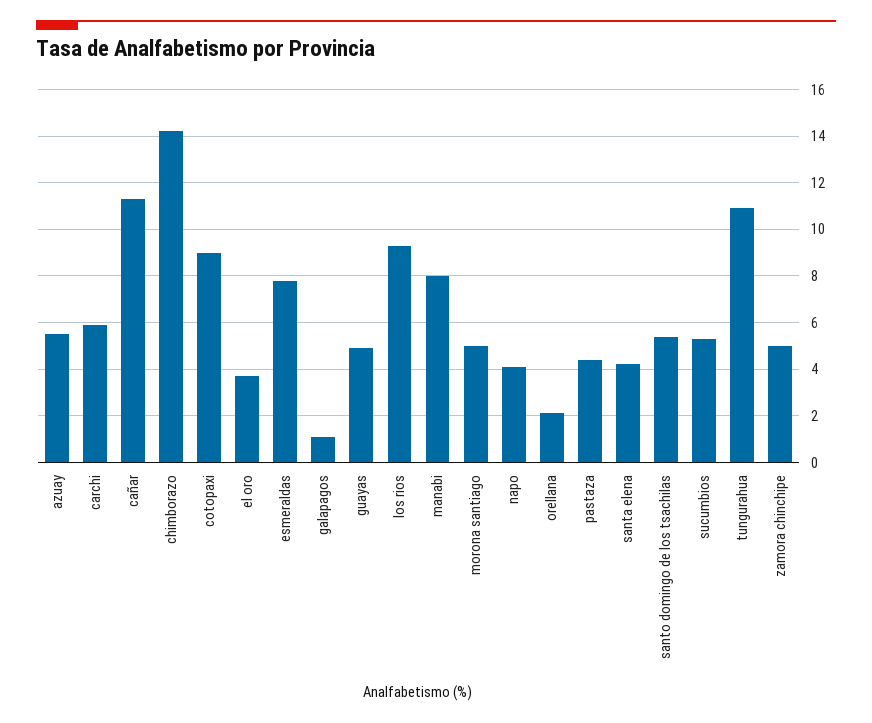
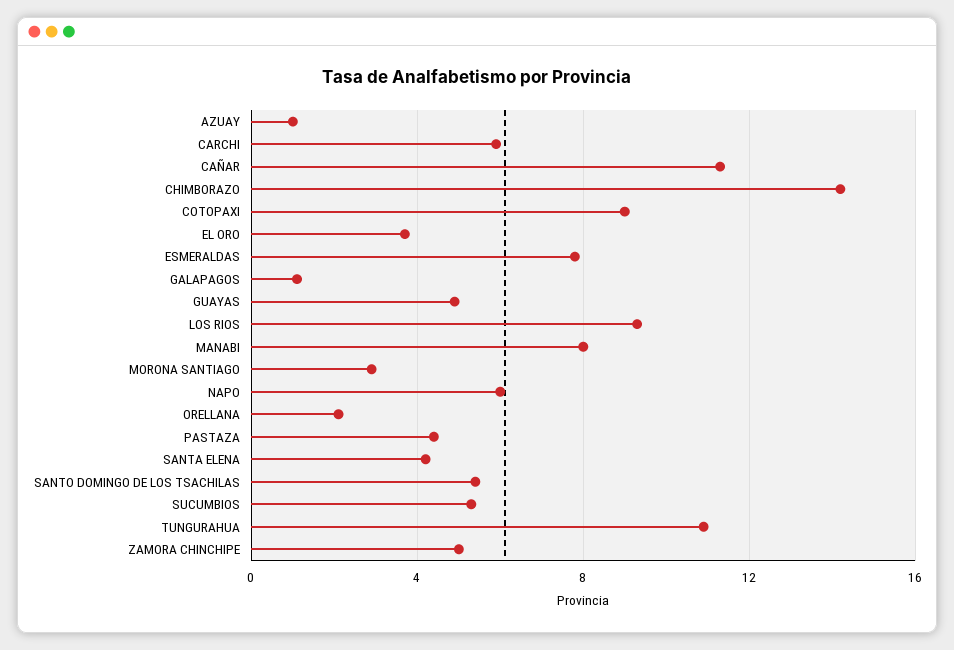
  {
-   "azuay": 5.5,
+   "azuay": 1,
    "carchi": 6,
    "cañar": 11.5,
    "chimborazo": 14,
    "cotopaxi": 9,
    "el oro": 3.5,
    "esmeraldas": 8,
    "galapagos": 1,
    "guayas": 5,
    "los rios": 9.5,
    "manabi": 8,
-   "morona santiago": 5,
+   "morona santiago": 3,
-   "napo": 4,
+   "napo": 6,
    "orellana": 2,
    "pastaza": 4.5,
    "santa elena": 4,
    "santo domingo de los tsachilas": 5.5,
    "sucumbios": 5.5,
    "tungurahua": 11,
    "zamora chinchipe": 5
  }

